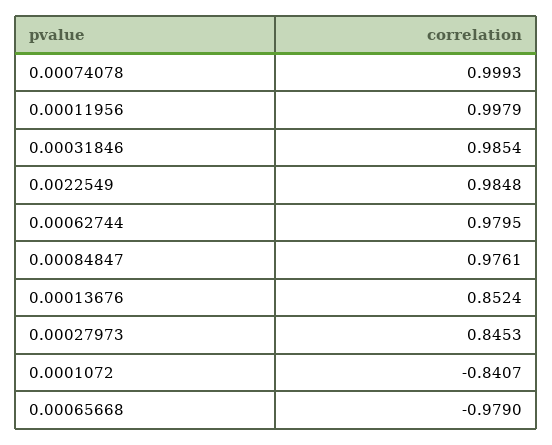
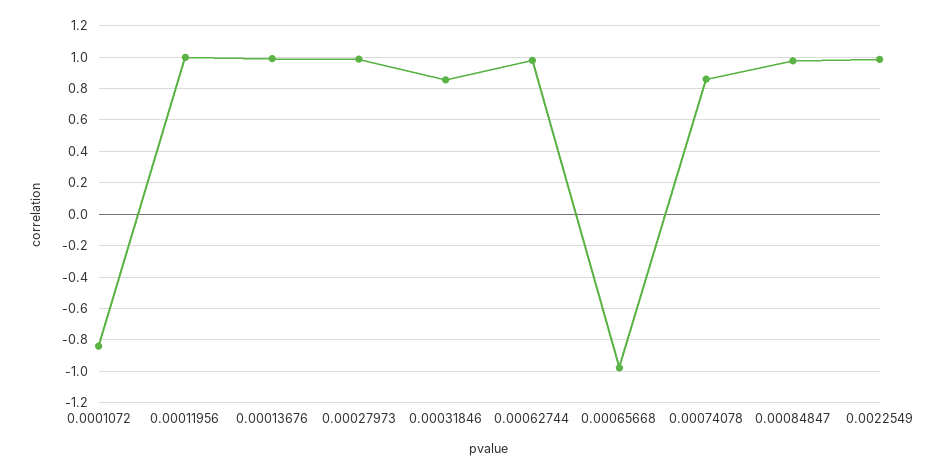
  {
-   "0.00074078": 0.9993,
+   "0.00074078": 0.85,
    "0.00011956": 0.9979,
-   "0.00031846": 0.9854,
+   "0.00031846": 0.85,
    "0.0022549": 0.9848,
    "0.00062744": 0.9795,
    "0.00084847": 0.9761,
-   "0.00013676": 0.8524,
+   "0.00013676": 1,
-   "0.00027973": 0.8453,
+   "0.00027973": 1,
    "0.0001072": -0.8407,
    "0.00065668": -0.979
  }

